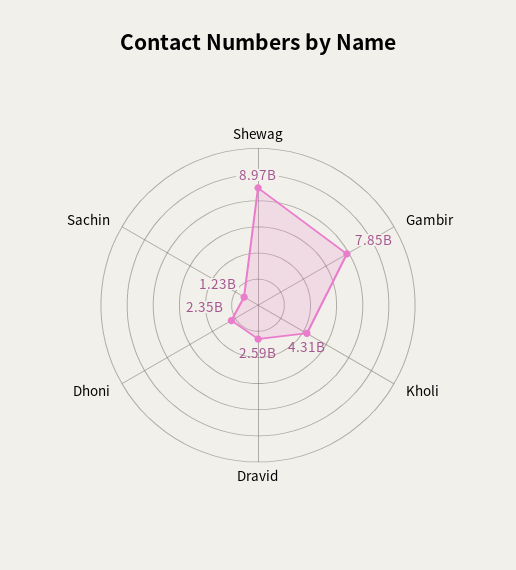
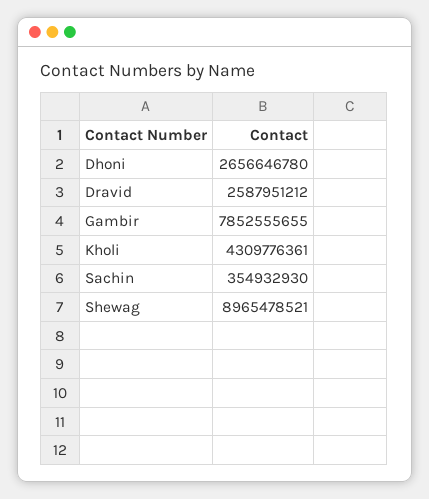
  {
    "Shewag": 8965478521,
    "Gambir": 7852555655,
    "Kholi": 4309776361,
    "Dravid": 2587951212,
-   "Dhoni": 2350000000,
+   "Dhoni": 2656646780,
-   "Sachin": 1230000000
+   "Sachin": 354932930
  }

